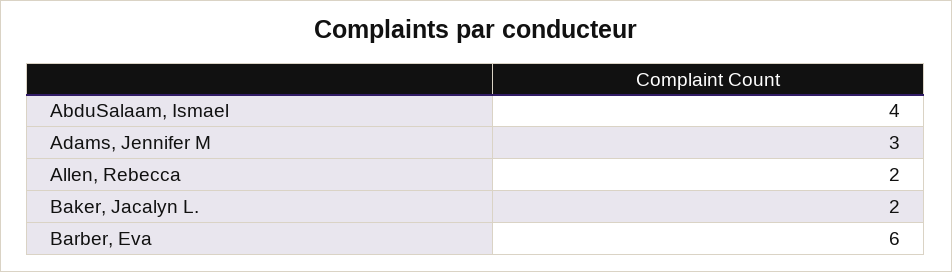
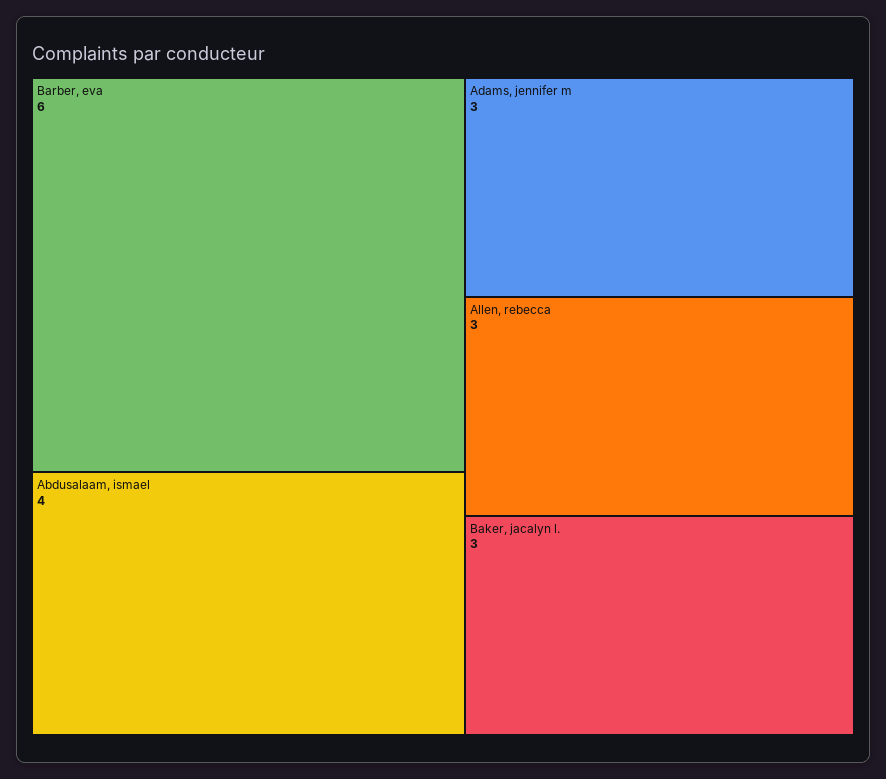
  {
    "AbduSalaam, Ismael": 4,
    "Adams, Jennifer M": 3,
-   "Allen, Rebecca": 2,
+   "Allen, Rebecca": 3,
-   "Baker, Jacalyn L.": 2,
+   "Baker, Jacalyn L.": 3,
    "Barber, Eva": 6
  }

